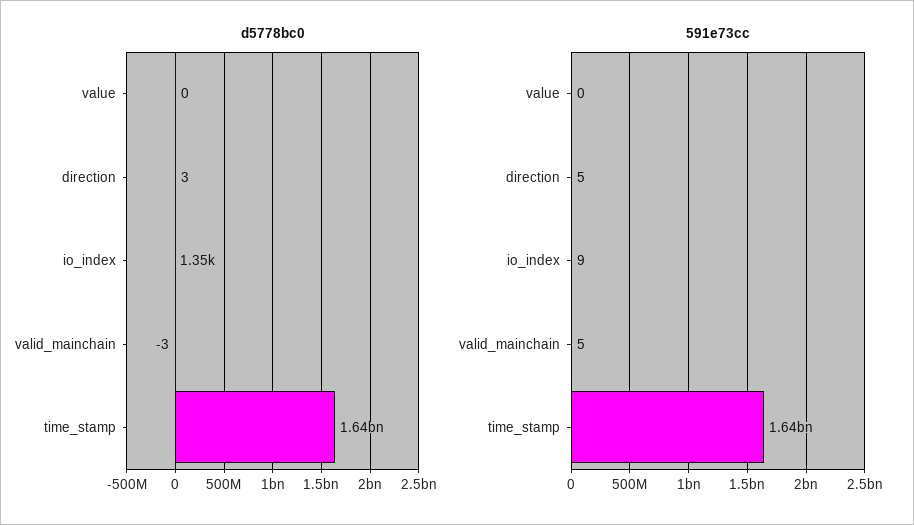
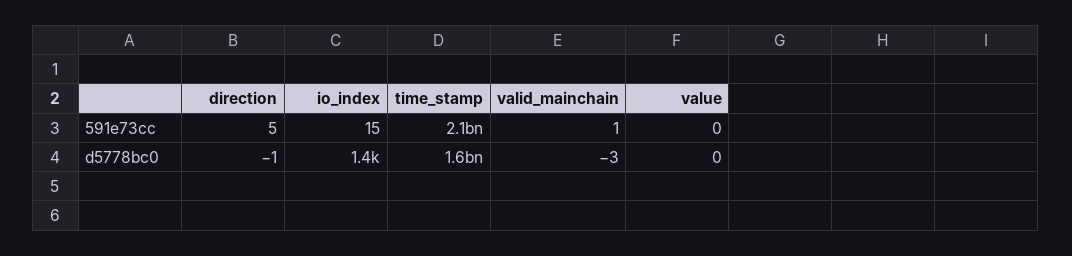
  {
    "d5778bc0": {
      "value": 0,
-     "direction": 3,
+     "direction": -1,
      "io_index": 1350,
      "valid_mainchain": -3,
      "time_stamp": 1640000000
    },
    "591e73cc": {
      "value": 0,
      "direction": 5,
-     "io_index": 9,
+     "io_index": 15,
-     "valid_mainchain": 5,
+     "valid_mainchain": 1,
-     "time_stamp": 1640000000
+     "time_stamp": 2100000000
    }
  }

